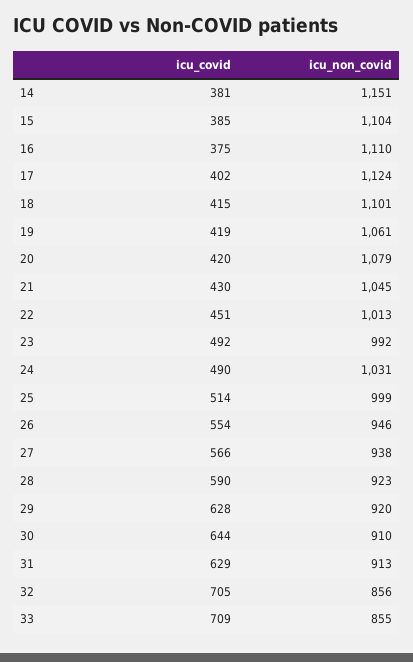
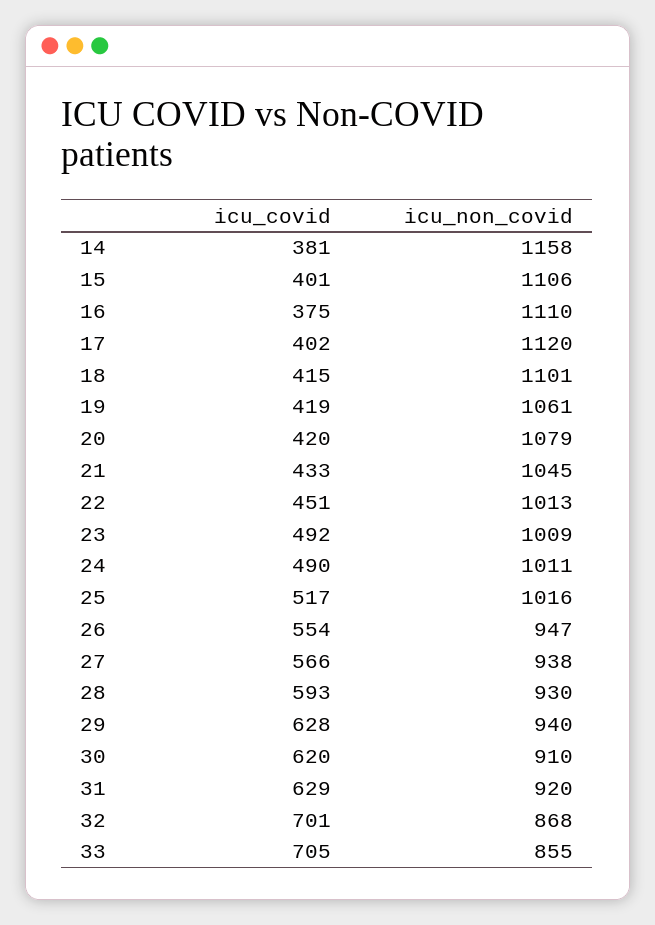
  {
    "icu_covid": {
      "14": 381,
-     "15": 385,
+     "15": 401,
      "16": 375,
      "17": 402,
      "18": 415,
      "19": 419,
      "20": 420,
-     "21": 430,
+     "21": 433,
      "22": 451,
      "23": 492,
      "24": 490,
-     "25": 514,
+     "25": 517,
      "26": 554,
      "27": 566,
-     "28": 590,
+     "28": 593,
      "29": 628,
-     "30": 644,
+     "30": 620,
      "31": 629,
-     "32": 705,
+     "32": 701,
-     "33": 709
+     "33": 705
    },
    "icu_non_covid": {
-     "14": 1151,
+     "14": 1158,
-     "15": 1104,
+     "15": 1106,
      "16": 1110,
-     "17": 1124,
+     "17": 1120,
      "18": 1101,
      "19": 1061,
      "20": 1079,
      "21": 1045,
      "22": 1013,
-     "23": 992,
+     "23": 1009,
-     "24": 1031,
+     "24": 1011,
-     "25": 999,
+     "25": 1016,
-     "26": 946,
+     "26": 947,
      "27": 938,
-     "28": 923,
+     "28": 930,
-     "29": 920,
+     "29": 940,
      "30": 910,
-     "31": 913,
+     "31": 920,
-     "32": 856,
+     "32": 868,
      "33": 855
    }
  }

